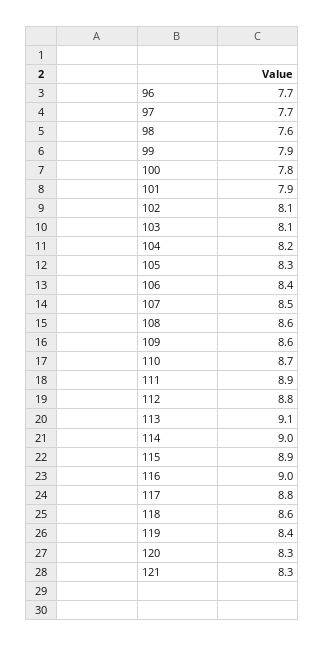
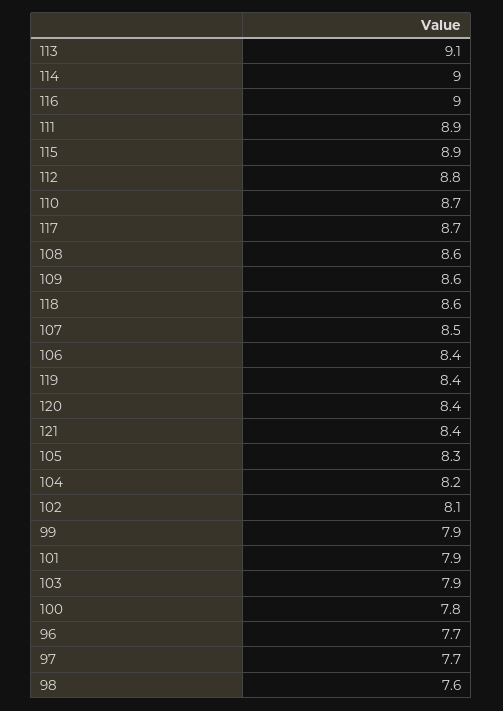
  {
    "96": 7.7,
    "97": 7.7,
    "98": 7.6,
    "99": 7.9,
    "100": 7.8,
    "101": 7.9,
    "102": 8.1,
-   "103": 8.1,
+   "103": 7.9,
    "104": 8.2,
    "105": 8.3,
    "106": 8.4,
    "107": 8.5,
    "108": 8.6,
    "109": 8.6,
    "110": 8.7,
    "111": 8.9,
    "112": 8.8,
    "113": 9.1,
    "114": 9,
    "115": 8.9,
    "116": 9,
-   "117": 8.8,
+   "117": 8.7,
    "118": 8.6,
    "119": 8.4,
-   "120": 8.3,
+   "120": 8.4,
-   "121": 8.3
+   "121": 8.4
  }

